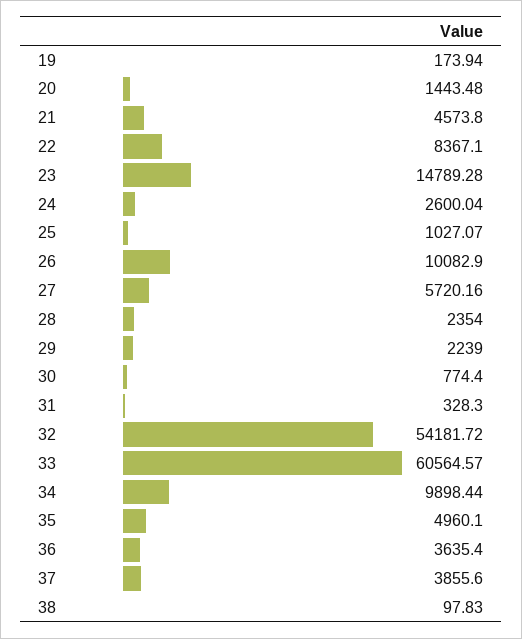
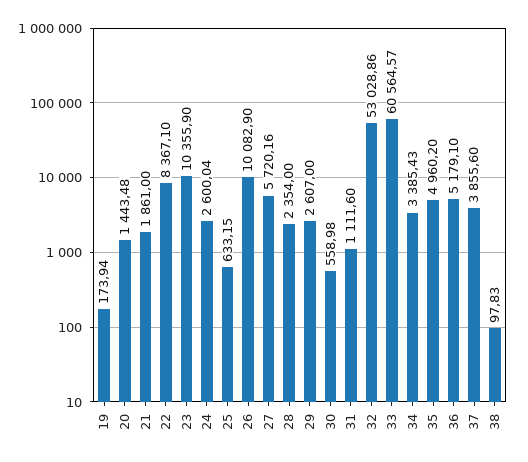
  {
    "19": 173.94,
    "20": 1443.48,
-   "21": 4573.8,
+   "21": 1861,
    "22": 8367.1,
-   "23": 14789.28,
+   "23": 10355.9,
    "24": 2600.04,
-   "25": 1027.07,
+   "25": 633.15,
    "26": 10082.9,
    "27": 5720.16,
    "28": 2354,
-   "29": 2239,
+   "29": 2607,
-   "30": 774.4,
+   "30": 558.98,
-   "31": 328.3,
+   "31": 1111.6,
-   "32": 54181.72,
+   "32": 53028.86,
    "33": 60564.57,
-   "34": 9898.44,
+   "34": 3385.43,
-   "35": 4960.1,
+   "35": 4960.2,
-   "36": 3635.4,
+   "36": 5179.1,
    "37": 3855.6,
    "38": 97.83
  }

